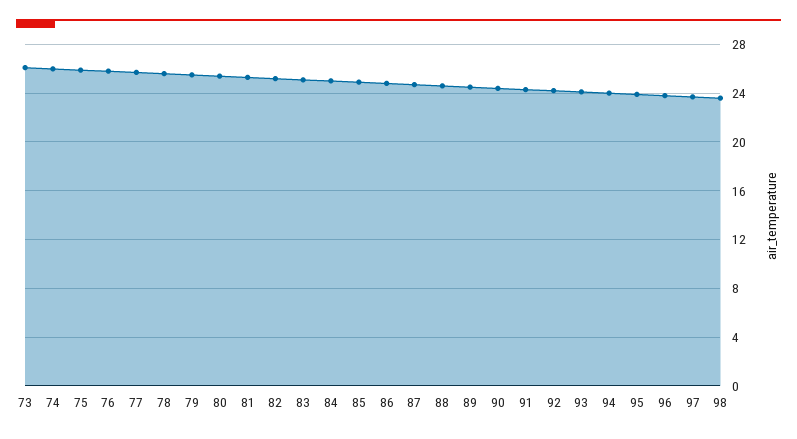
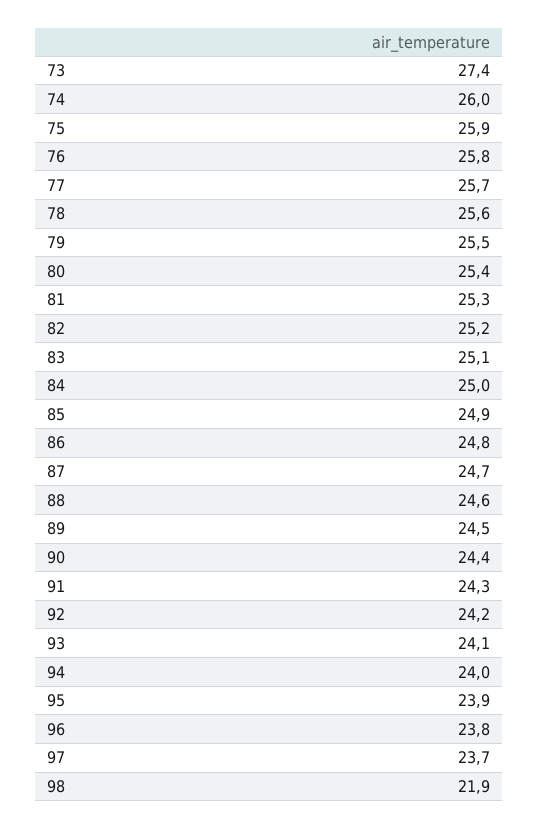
  {
-   "73": 26,
+   "73": 27.4,
    "74": 26,
    "75": 25.9,
    "76": 25.8,
    "77": 25.7,
    "78": 25.6,
    "79": 25.5,
    "80": 25.4,
    "81": 25.3,
    "82": 25.2,
    "83": 25.1,
    "84": 25,
    "85": 24.9,
    "86": 24.8,
    "87": 24.7,
    "88": 24.6,
    "89": 24.5,
    "90": 24.4,
    "91": 24.3,
    "92": 24.2,
    "93": 24.1,
    "94": 24,
    "95": 23.9,
    "96": 23.8,
    "97": 23.7,
-   "98": 23.5
+   "98": 21.9
  }

